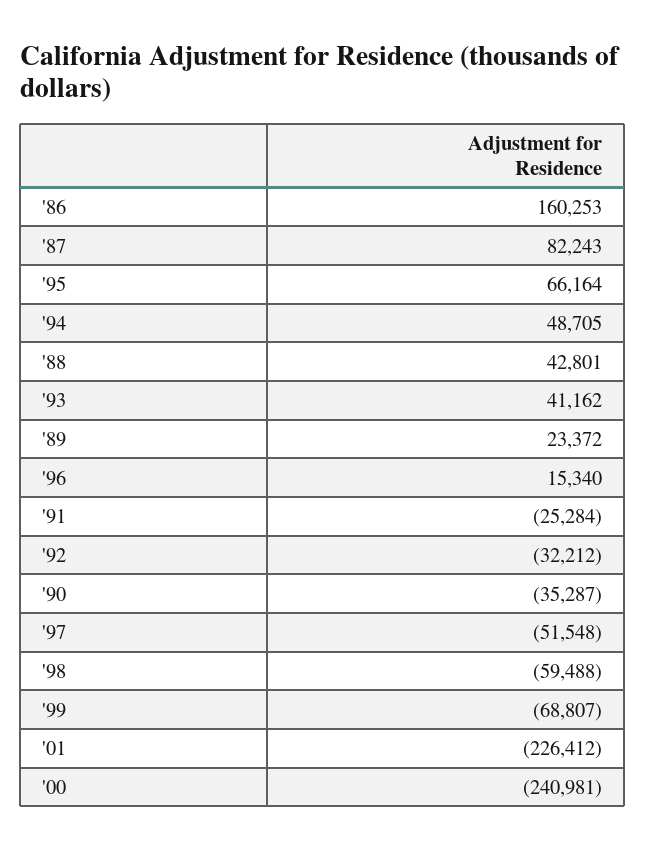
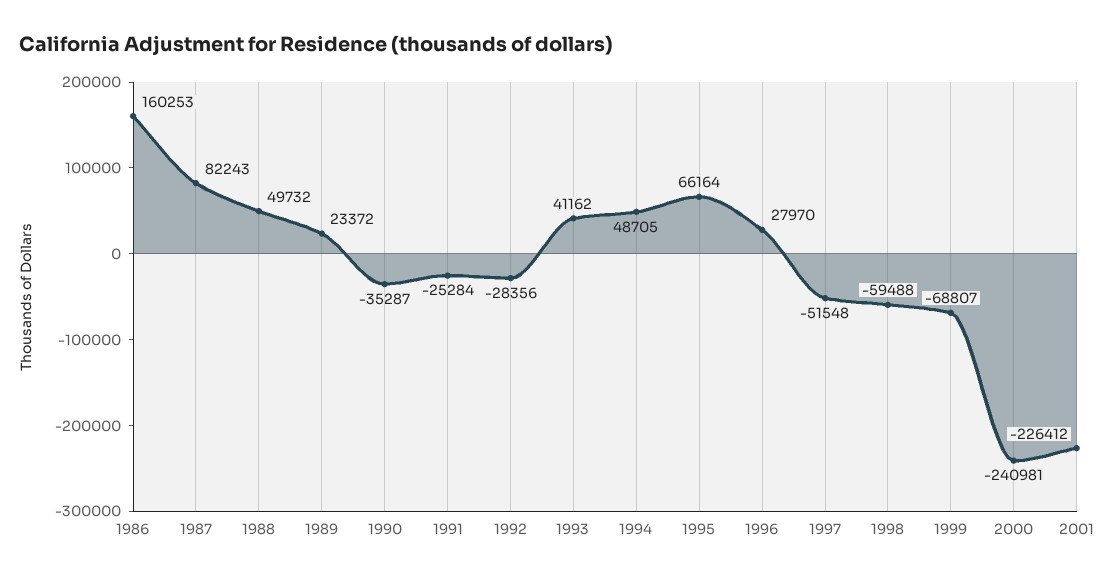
  {
    "'86": 160253,
    "'87": 82243,
    "'95": 66164,
    "'94": 48705,
-   "'88": 42801,
+   "'88": 49732,
    "'93": 41162,
    "'89": 23372,
-   "'96": 15340,
+   "'96": 27970,
    "'91": -25284,
-   "'92": -32212,
+   "'92": -28356,
    "'90": -35287,
    "'97": -51548,
    "'98": -59488,
    "'99": -68807,
    "'01": -226412,
    "'00": -240981
  }

